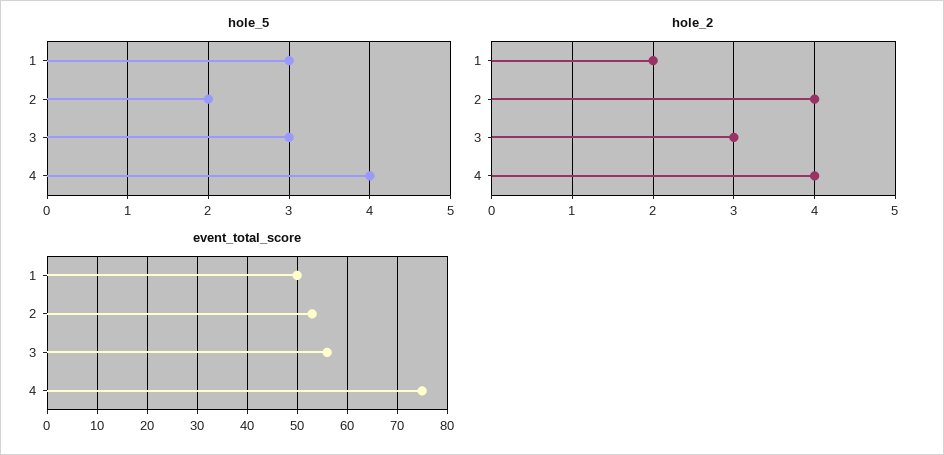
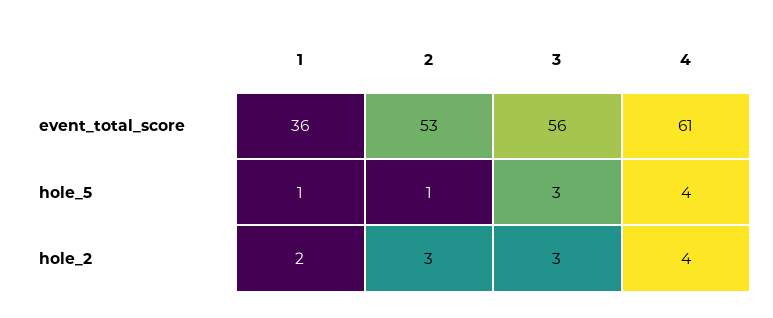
  {
    "hole_5": {
-     "1": 3,
+     "1": 1,
-     "2": 2,
+     "2": 1,
      "3": 3,
      "4": 4
    },
    "hole_2": {
      "1": 2,
-     "2": 4,
+     "2": 3,
      "3": 3,
      "4": 4
    },
    "event_total_score": {
-     "1": 50,
+     "1": 36,
      "2": 53,
      "3": 56,
-     "4": 75
+     "4": 61
    }
  }

